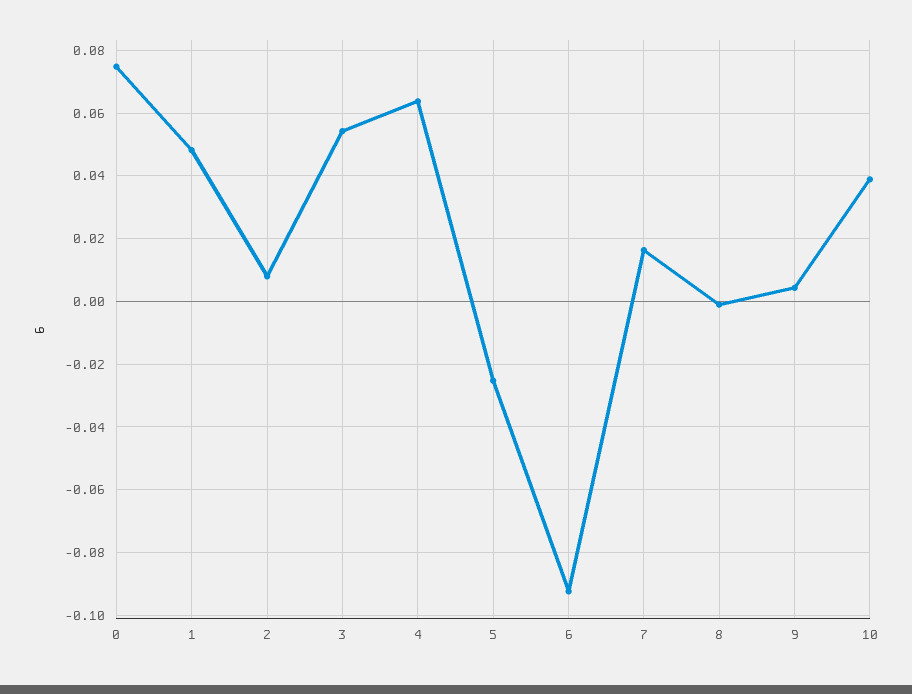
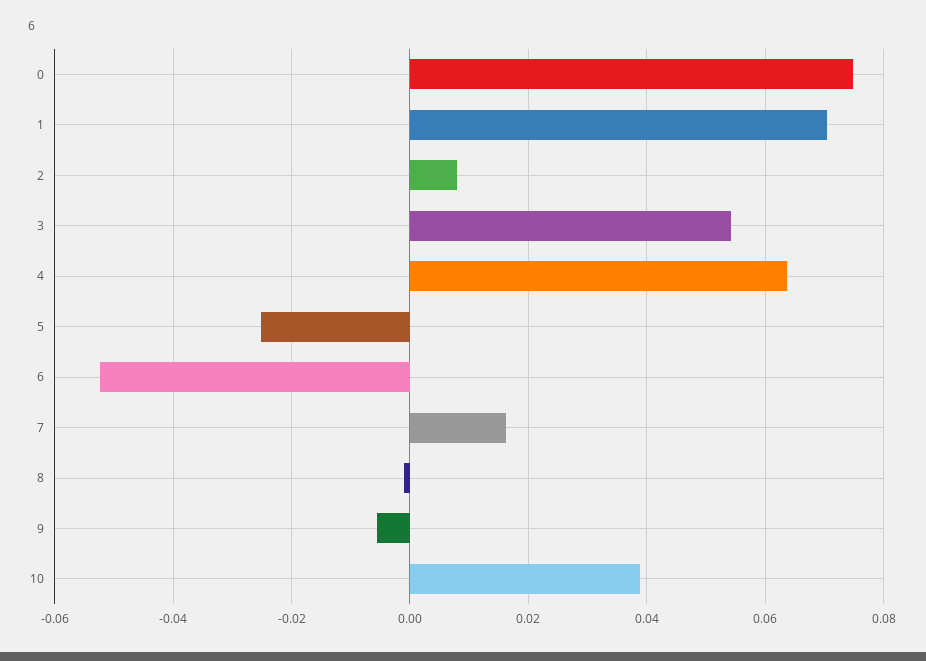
  {
    "0": 0.074,
-   "1": 0.048,
+   "1": 0.07,
    "2": 0.008,
    "3": 0.054,
    "4": 0.064,
    "5": -0.026,
-   "6": -0.092,
+   "6": -0.052,
    "7": 0.016,
    "8": -0.002,
-   "9": 0.004,
+   "9": -0.006,
    "10": 0.038
  }

